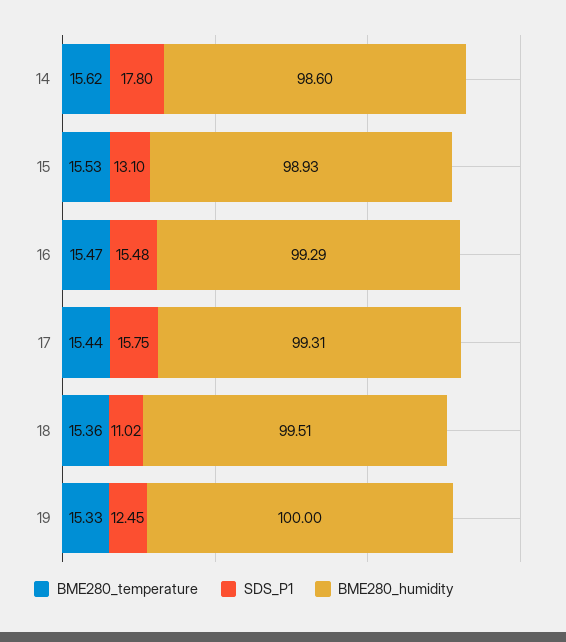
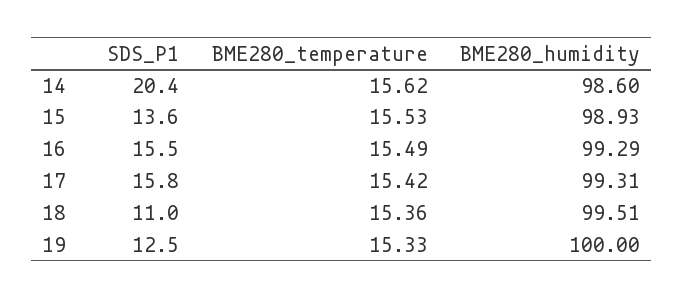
  {
    "BME280_temperature": {
      "14": 15.62,
      "15": 15.53,
-     "16": 15.47,
+     "16": 15.49,
-     "17": 15.44,
+     "17": 15.42,
      "18": 15.36,
      "19": 15.33
    },
    "SDS_P1": {
-     "14": 17.8,
+     "14": 20.4,
-     "15": 13.1,
+     "15": 13.6,
      "16": 15.48,
      "17": 15.75,
      "18": 11.02,
      "19": 12.45
    },
    "BME280_humidity": {
      "14": 98.6,
      "15": 98.93,
      "16": 99.29,
      "17": 99.31,
      "18": 99.51,
      "19": 100
    }
  }

